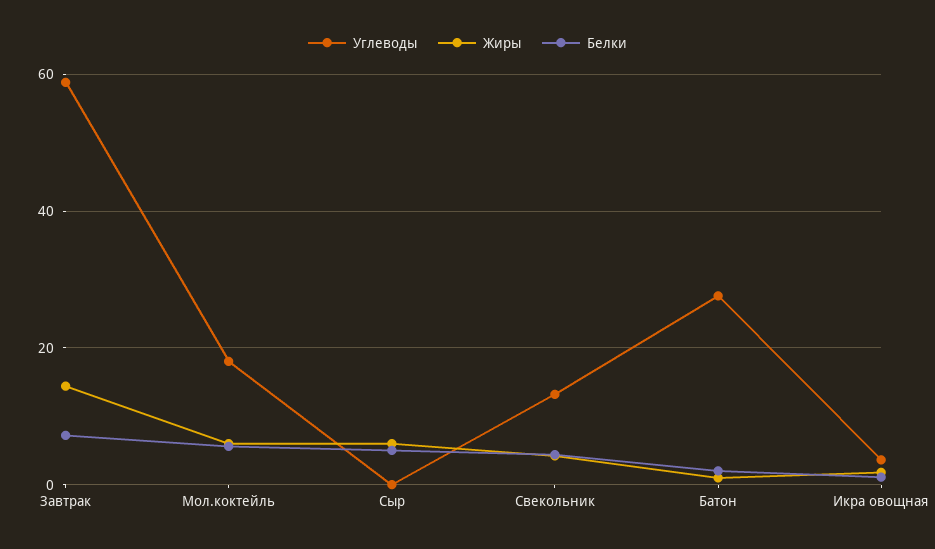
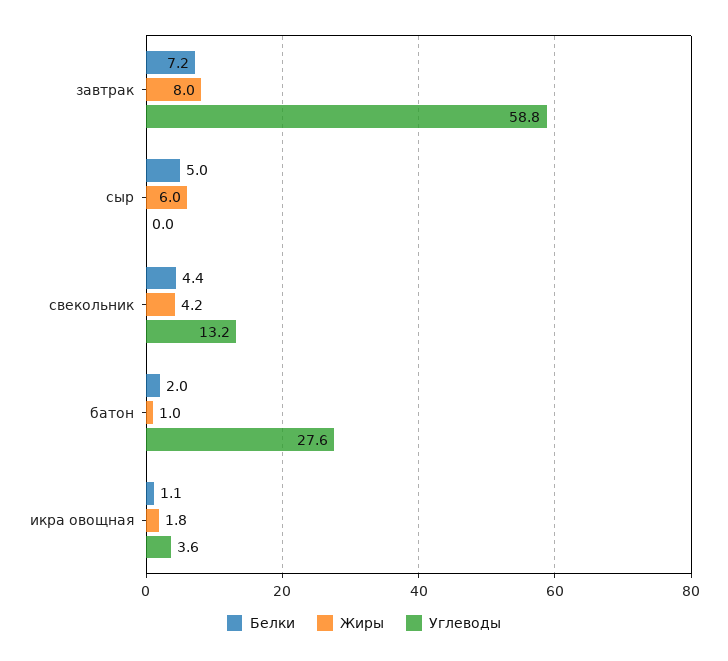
  {
    "Углеводы": {
      "Завтрак": 58.8,
-     "Мол.коктейль": 18,
      "Сыр": 0,
      "Свекольник": 13.2,
      "Батон": 27.6,
      "Икра овощная": 3.6
    },
    "Жиры": {
-     "Завтрак": 14,
+     "Завтрак": 8,
-     "Мол.коктейль": 6,
      "Сыр": 6,
      "Свекольник": 4.2,
      "Батон": 1,
      "Икра овощная": 1.8
    },
    "Белки": {
      "Завтрак": 7.2,
-     "Мол.коктейль": 6,
      "Сыр": 5,
      "Свекольник": 4.4,
      "Батон": 2,
      "Икра овощная": 1.1
    }
  }

